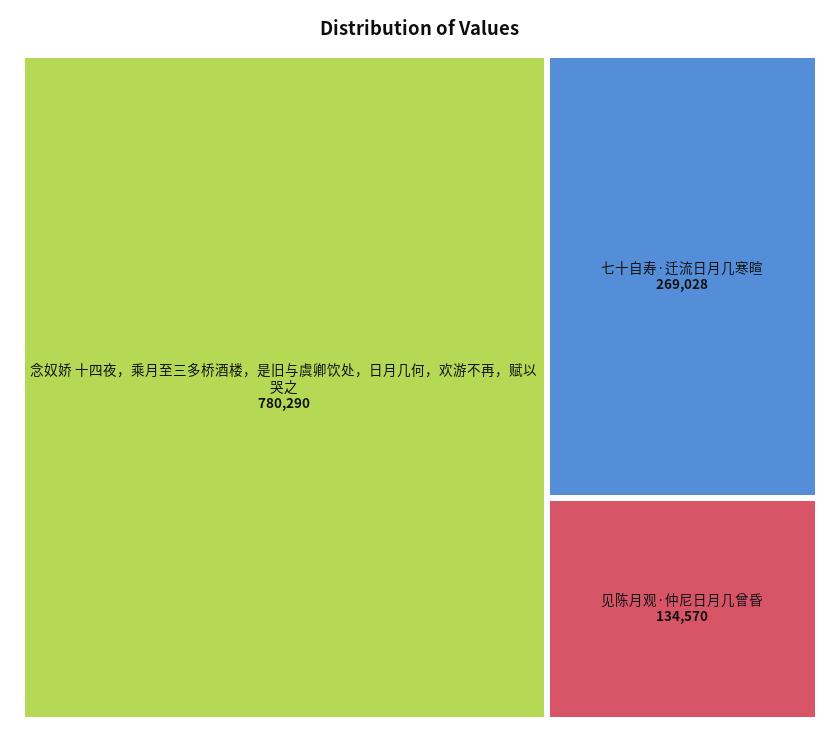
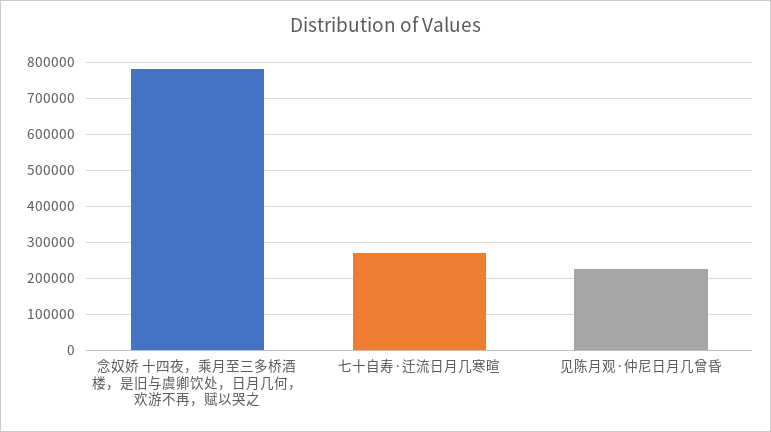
  {
    "念奴娇 十四夜，乘月至三多桥酒楼，是旧与虞卿饮处，日月几何，欢游不再，赋以哭之": 780290,
    "七十自寿·迁流日月几寒暄": 269028,
-   "见陈月观·仲尼日月几曾昏": 134570
+   "见陈月观·仲尼日月几曾昏": 220000
  }

